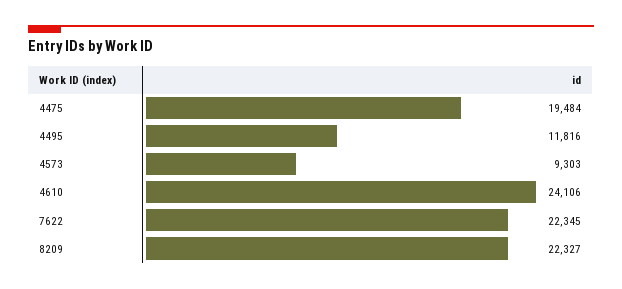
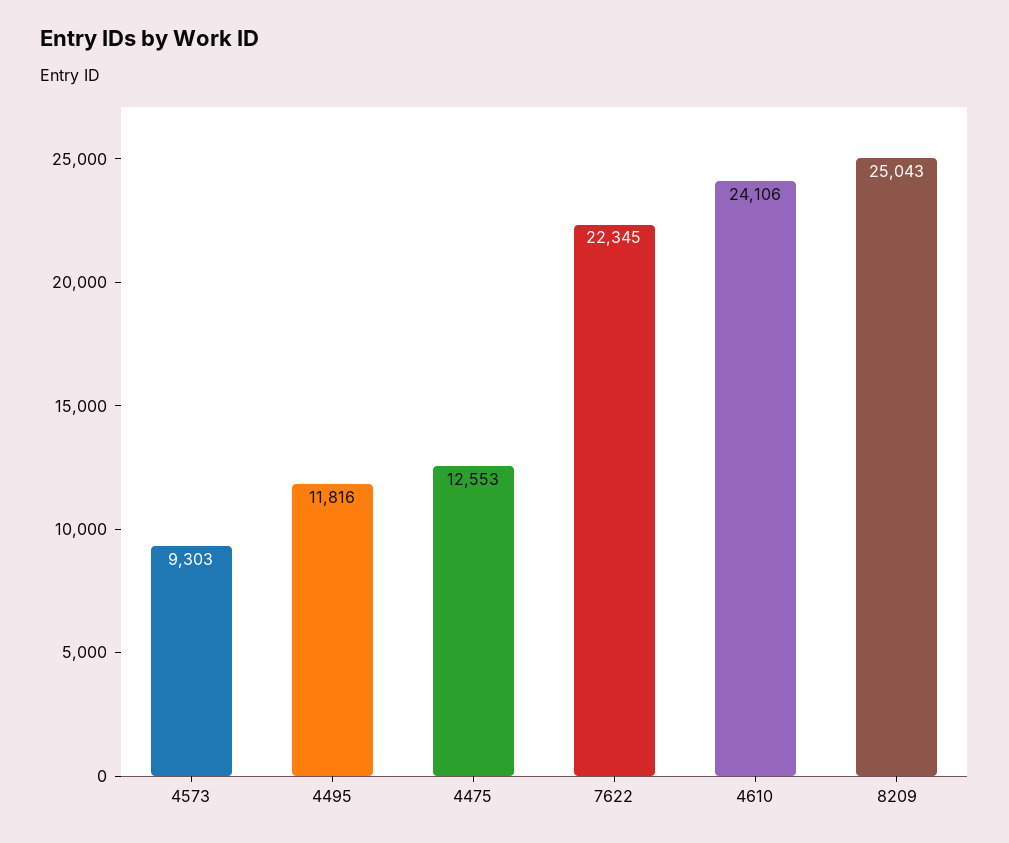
  {
-   "4475": 19484,
+   "4475": 12553,
    "4495": 11816,
    "4573": 9303,
    "4610": 24106,
    "7622": 22345,
-   "8209": 22327
+   "8209": 25043
  }

